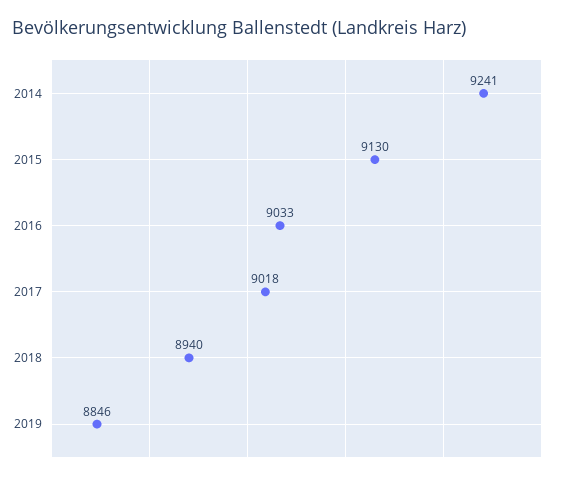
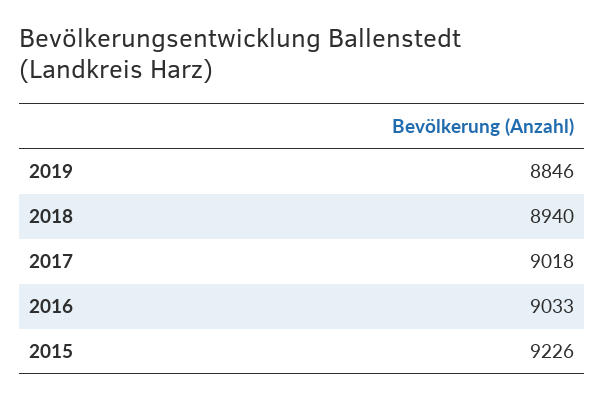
  {
-   "2014": 9241,
-   "2015": 9130,
+   "2015": 9226,
    "2016": 9033,
    "2017": 9018,
    "2018": 8940,
    "2019": 8846
  }

